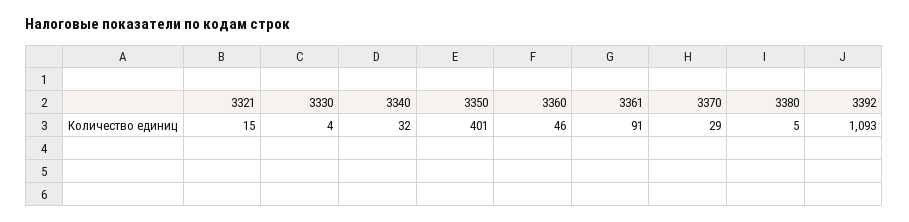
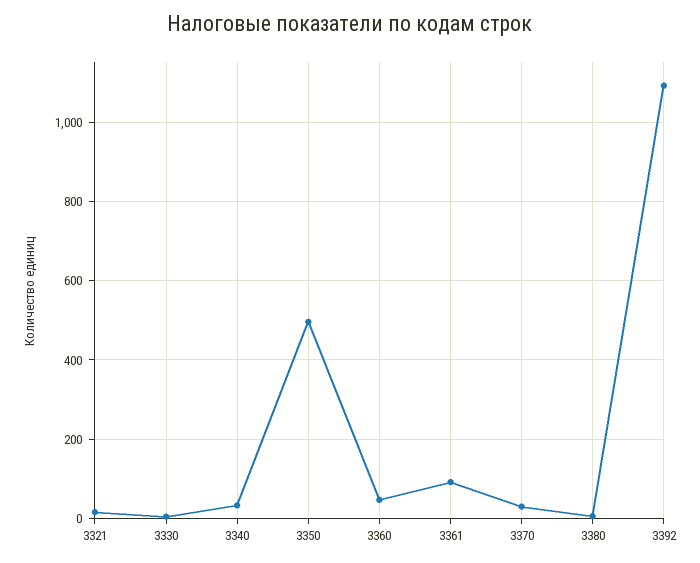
  {
    "3321": 15,
    "3330": 4,
    "3340": 32,
-   "3350": 401,
+   "3350": 500,
    "3360": 46,
    "3361": 91,
    "3370": 29,
    "3380": 5,
    "3392": 1093
  }

